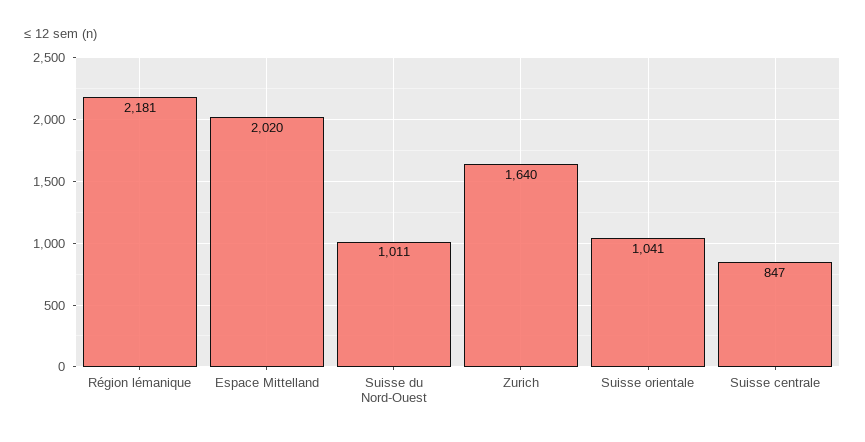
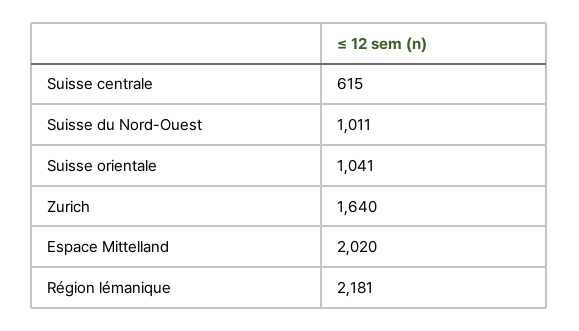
  {
    "Région lémanique": 2181,
    "Espace Mittelland": 2020,
    "Suisse du Nord-Ouest": 1011,
    "Zurich": 1640,
    "Suisse orientale": 1041,
-   "Suisse centrale": 847
+   "Suisse centrale": 615
  }

